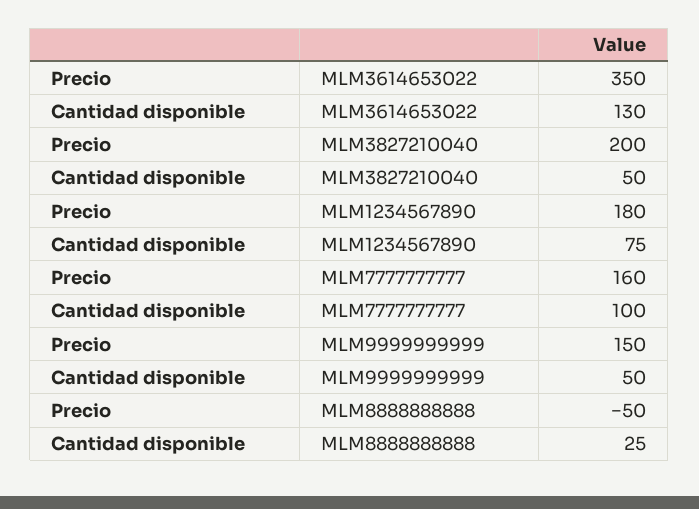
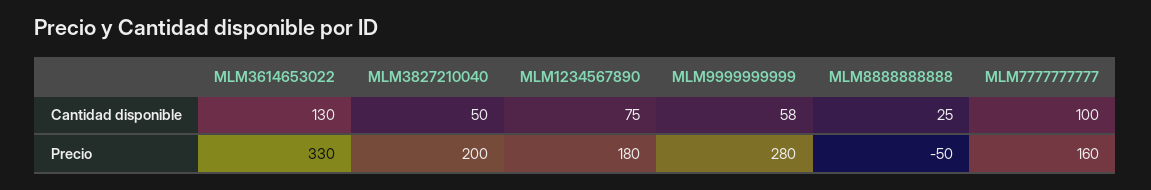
  {
    "Precio": {
-     "MLM3614653022": 350,
+     "MLM3614653022": 330,
      "MLM3827210040": 200,
      "MLM1234567890": 180,
      "MLM7777777777": 160,
-     "MLM9999999999": 150,
+     "MLM9999999999": 280,
      "MLM8888888888": -50
    },
    "Cantidad disponible": {
      "MLM3614653022": 130,
      "MLM3827210040": 50,
      "MLM1234567890": 75,
      "MLM7777777777": 100,
-     "MLM9999999999": 50,
+     "MLM9999999999": 58,
      "MLM8888888888": 25
    }
  }

